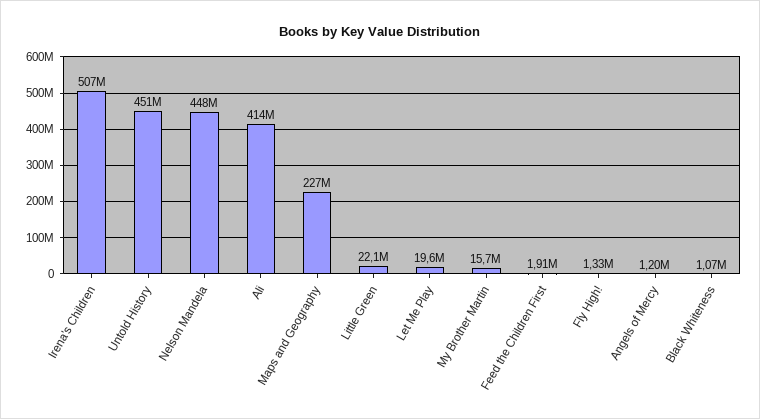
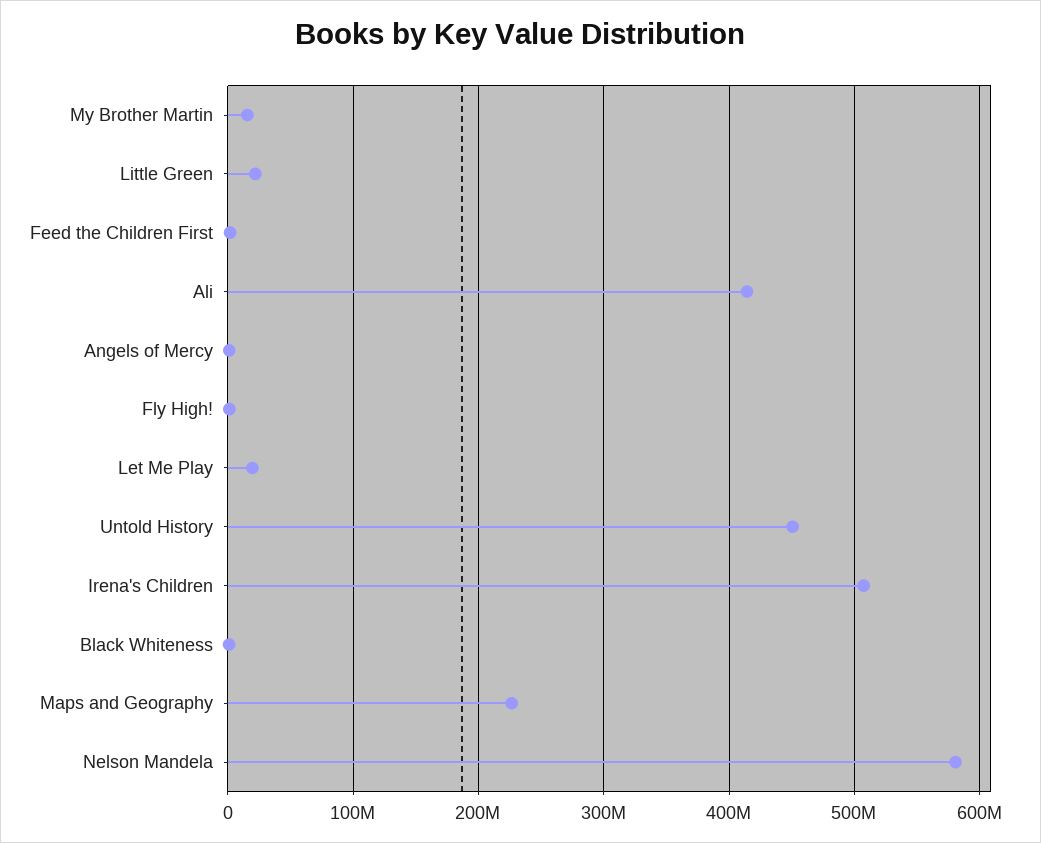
  {
    "Irena's Children": 507000000,
    "Untold History": 451000000,
-   "Nelson Mandela": 448000000,
+   "Nelson Mandela": 580000000,
    "Ali": 414000000,
    "Maps and Geography": 227000000,
    "Little Green": 22100000,
    "Let Me Play": 19600000,
    "My Brother Martin": 15700000,
    "Feed the Children First": 1910000,
    "Fly High!": 1330000,
    "Angels of Mercy": 1200000,
    "Black Whiteness": 1070000
  }

